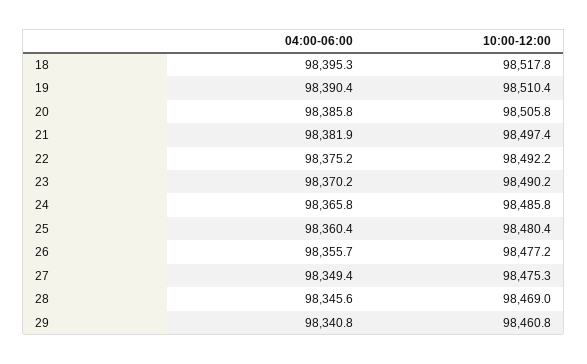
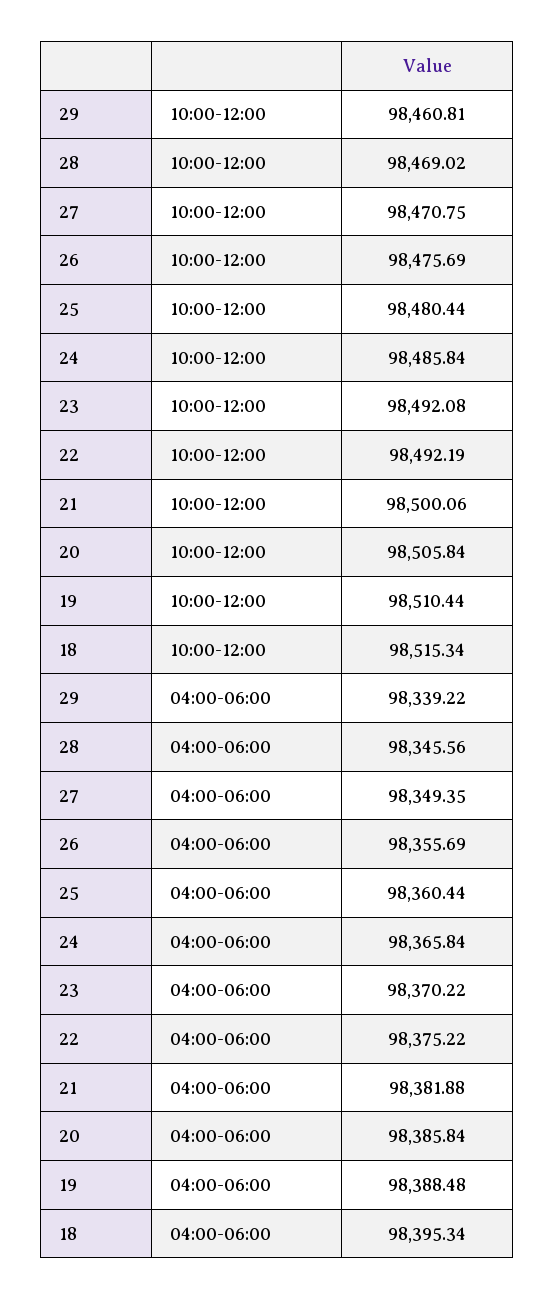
  {
    "04:00-06:00": {
      "18": 98395.34,
-     "19": 98390.4,
+     "19": 98388.48,
      "20": 98385.84,
      "21": 98381.88,
      "22": 98375.22,
      "23": 98370.22,
      "24": 98365.84,
      "25": 98360.44,
      "26": 98355.69,
      "27": 98349.35,
      "28": 98345.56,
-     "29": 98340.8
+     "29": 98339.22
    },
    "10:00-12:00": {
-     "18": 98517.8,
+     "18": 98515.34,
      "19": 98510.44,
      "20": 98505.84,
-     "21": 98497.4,
+     "21": 98500.06,
      "22": 98492.19,
-     "23": 98490.2,
+     "23": 98492.08,
      "24": 98485.84,
      "25": 98480.44,
-     "26": 98477.2,
+     "26": 98475.69,
-     "27": 98475.3,
+     "27": 98470.75,
      "28": 98469.02,
      "29": 98460.81
    }
  }

